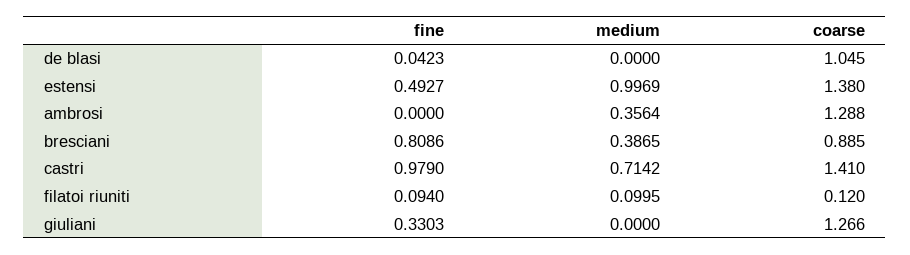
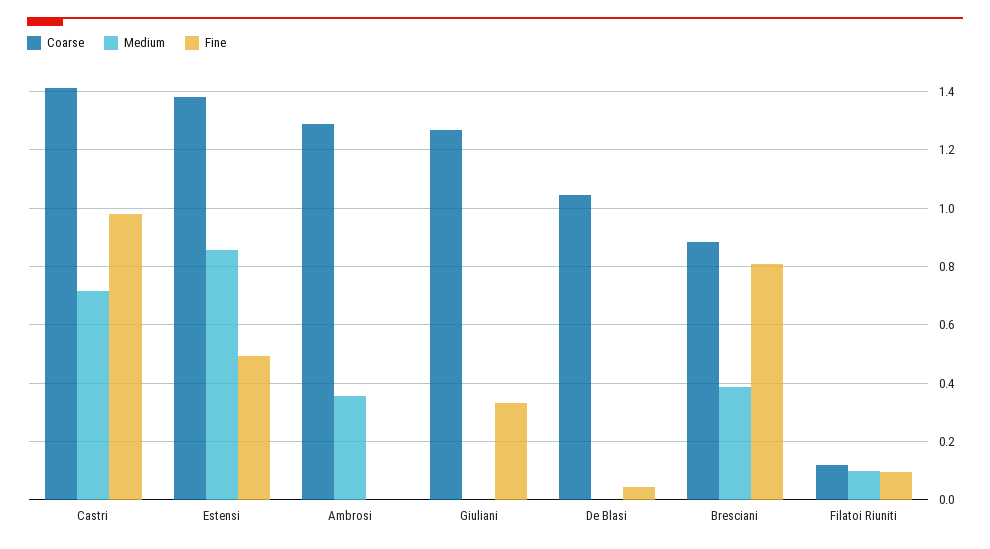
  {
    "fine": {
      "de blasi": 0.0423,
      "estensi": 0.4927,
      "ambrosi": 0,
      "bresciani": 0.8086,
      "castri": 0.979,
      "filatoi riuniti": 0.094,
      "giuliani": 0.3303
    },
    "medium": {
      "de blasi": 0,
-     "estensi": 0.9969,
+     "estensi": 0.85,
      "ambrosi": 0.3564,
      "bresciani": 0.3865,
      "castri": 0.7142,
      "filatoi riuniti": 0.0995,
      "giuliani": 0
    },
    "coarse": {
      "de blasi": 1.045,
      "estensi": 1.38,
      "ambrosi": 1.288,
      "bresciani": 0.885,
      "castri": 1.41,
      "filatoi riuniti": 0.12,
      "giuliani": 1.266
    }
  }

